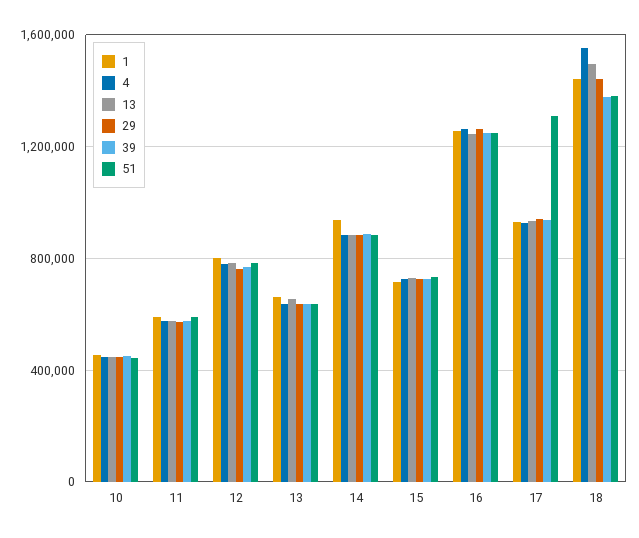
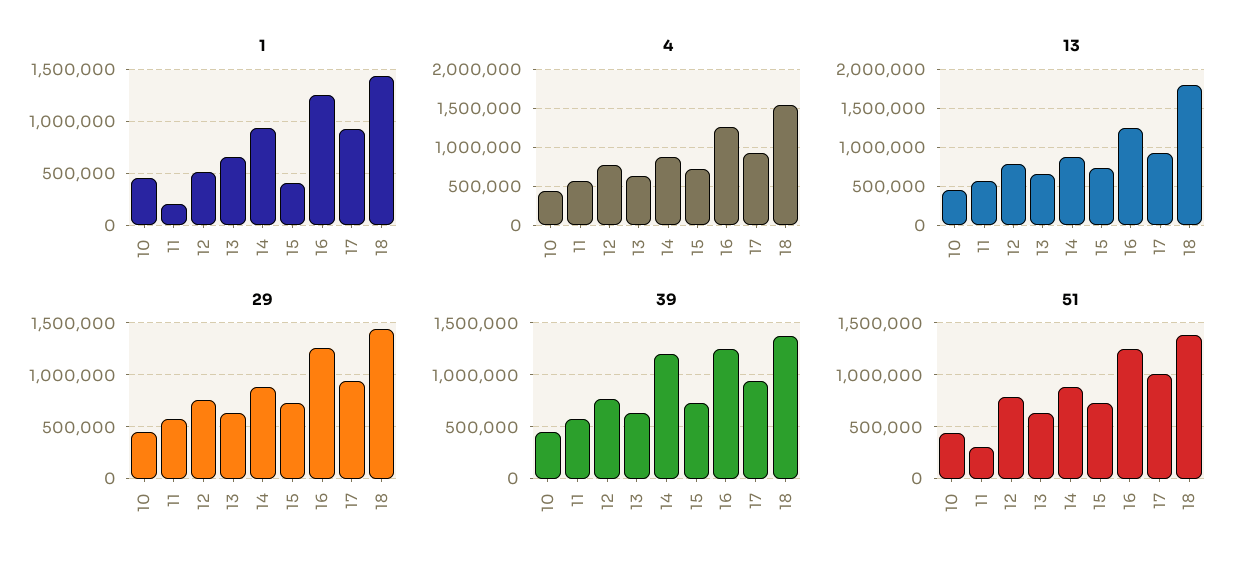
  {
    "1": {
      "10": 450000,
-     "11": 600000,
+     "11": 200000,
-     "12": 800000,
+     "12": 500000,
      "13": 650000,
      "14": 950000,
-     "15": 700000,
+     "15": 400000,
      "16": 1250000,
      "17": 950000,
      "18": 1450000
    },
    "4": {
      "10": 450000,
      "11": 550000,
      "12": 800000,
      "13": 650000,
      "14": 900000,
      "15": 750000,
      "16": 1250000,
      "17": 900000,
      "18": 1550000
    },
    "13": {
      "10": 450000,
      "11": 550000,
      "12": 800000,
      "13": 650000,
      "14": 900000,
      "15": 750000,
      "16": 1250000,
      "17": 950000,
-     "18": 1500000
+     "18": 1800000
    },
    "29": {
      "10": 450000,
      "11": 550000,
      "12": 750000,
      "13": 650000,
      "14": 900000,
      "15": 750000,
      "16": 1250000,
      "17": 950000,
      "18": 1450000
    },
    "39": {
      "10": 450000,
      "11": 600000,
      "12": 750000,
      "13": 650000,
-     "14": 900000,
+     "14": 1200000,
      "15": 750000,
      "16": 1250000,
      "17": 950000,
      "18": 1400000
    },
    "51": {
      "10": 450000,
-     "11": 600000,
+     "11": 300000,
      "12": 800000,
      "13": 650000,
      "14": 900000,
      "15": 750000,
      "16": 1250000,
-     "17": 1300000,
+     "17": 1000000,
      "18": 1400000
    }
  }

